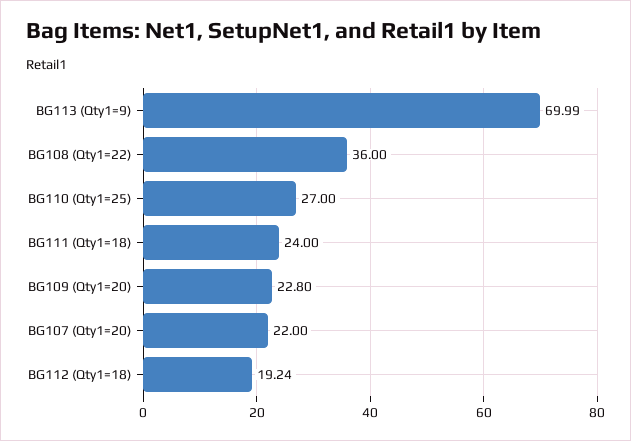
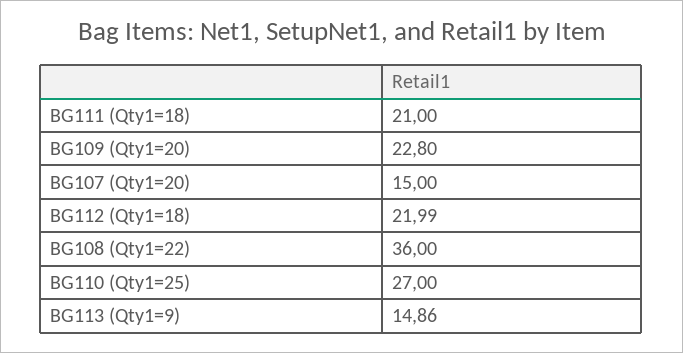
  {
-   "BG113 (Qty1=9)": 69.99,
+   "BG113 (Qty1=9)": 14.86,
    "BG108 (Qty1=22)": 36,
    "BG110 (Qty1=25)": 27,
-   "BG111 (Qty1=18)": 24,
+   "BG111 (Qty1=18)": 21,
    "BG109 (Qty1=20)": 22.8,
-   "BG107 (Qty1=20)": 22,
+   "BG107 (Qty1=20)": 15,
-   "BG112 (Qty1=18)": 19.24
+   "BG112 (Qty1=18)": 21.99
  }

